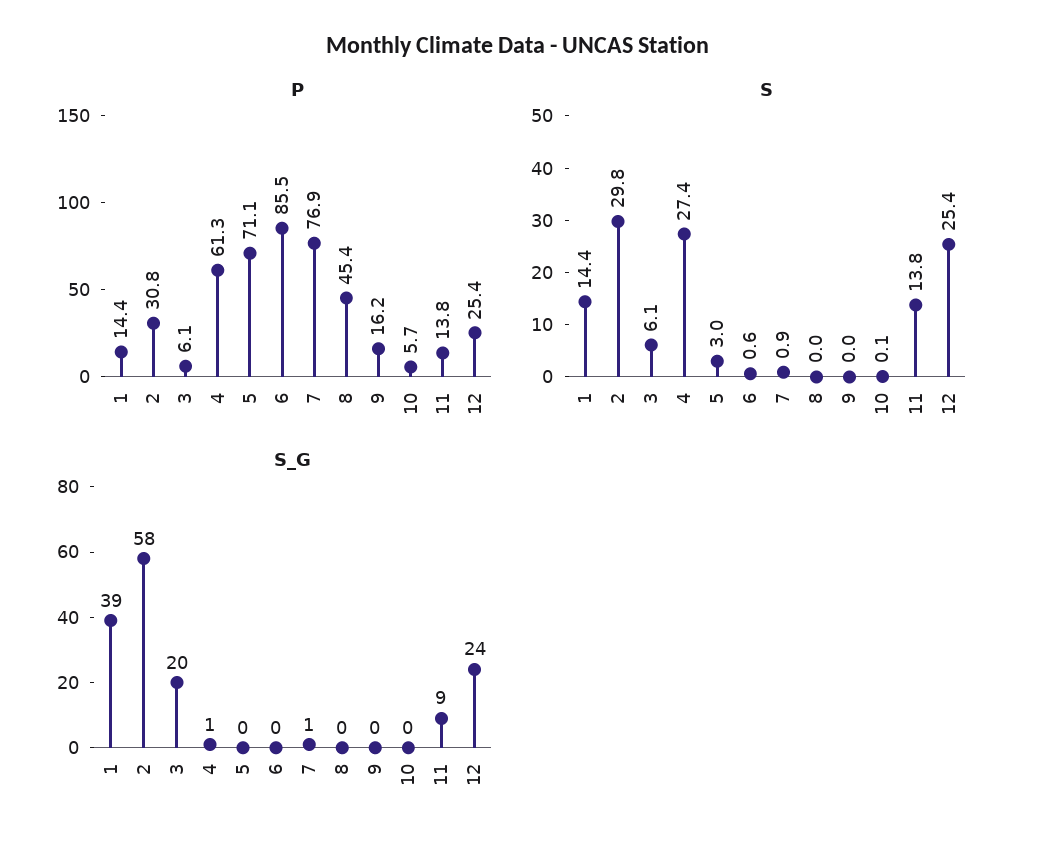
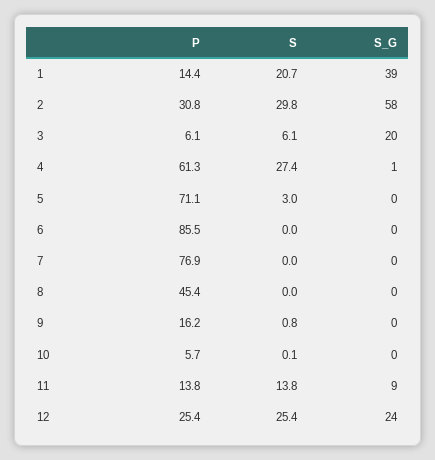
  {
    "P": {
      "1": 14.4,
      "2": 30.8,
      "3": 6.1,
      "4": 61.3,
      "5": 71.1,
      "6": 85.5,
      "7": 76.9,
      "8": 45.4,
      "9": 16.2,
      "10": 5.7,
      "11": 13.8,
      "12": 25.4
    },
    "S": {
-     "1": 14.4,
+     "1": 20.7,
      "2": 29.8,
      "3": 6.1,
      "4": 27.4,
      "5": 3,
-     "6": 0.6,
+     "6": 0,
-     "7": 0.9,
+     "7": 0,
      "8": 0,
-     "9": 0,
+     "9": 0.8,
      "10": 0.1,
      "11": 13.8,
      "12": 25.4
    },
    "S_G": {
      "1": 39,
      "2": 58,
      "3": 20,
      "4": 1,
      "5": 0,
      "6": 0,
-     "7": 1,
+     "7": 0,
      "8": 0,
      "9": 0,
      "10": 0,
      "11": 9,
      "12": 24
    }
  }

